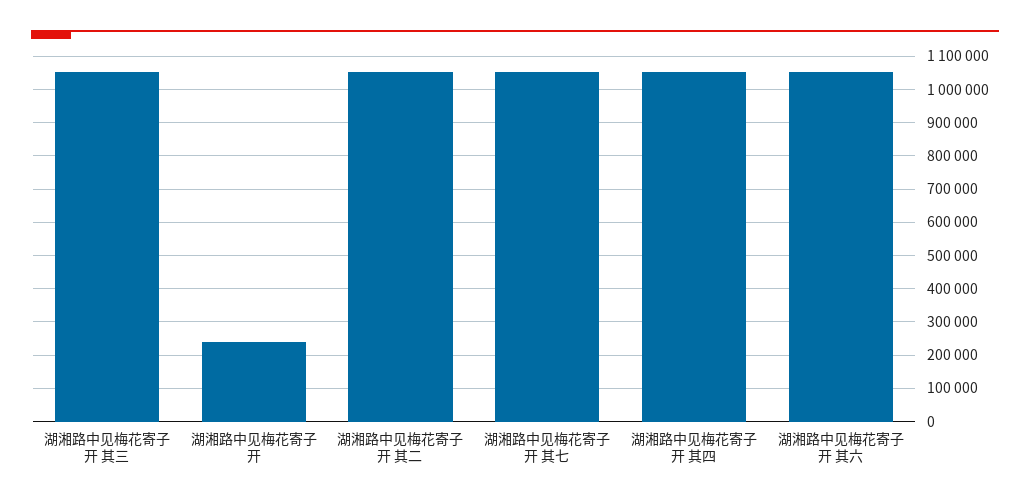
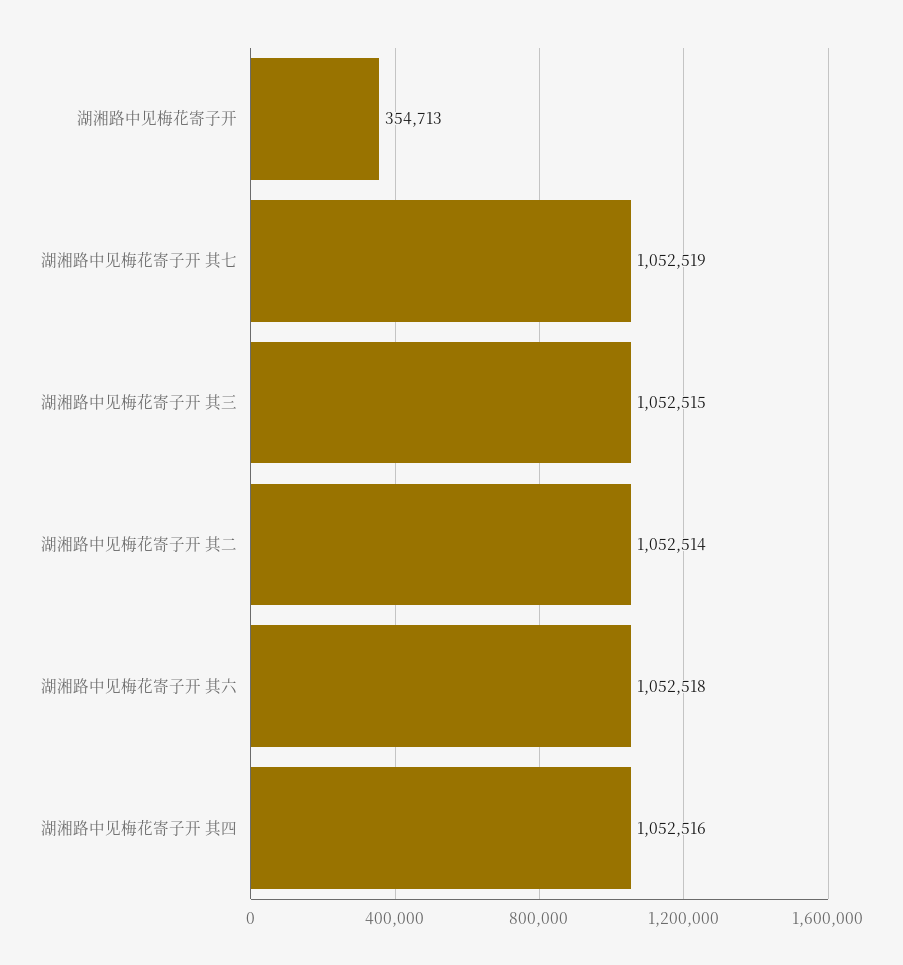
  {
    "湖湘路中见梅花寄子开 其三": 1052515,
-   "湖湘路中见梅花寄子开": 240000,
+   "湖湘路中见梅花寄子开": 354713,
    "湖湘路中见梅花寄子开 其二": 1052514,
    "湖湘路中见梅花寄子开 其七": 1052519,
    "湖湘路中见梅花寄子开 其四": 1052516,
    "湖湘路中见梅花寄子开 其六": 1052518
  }

